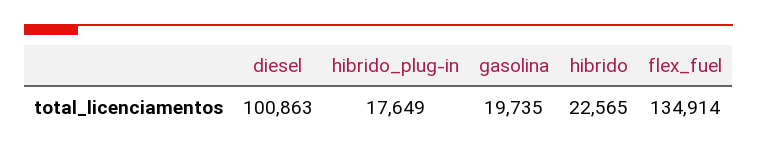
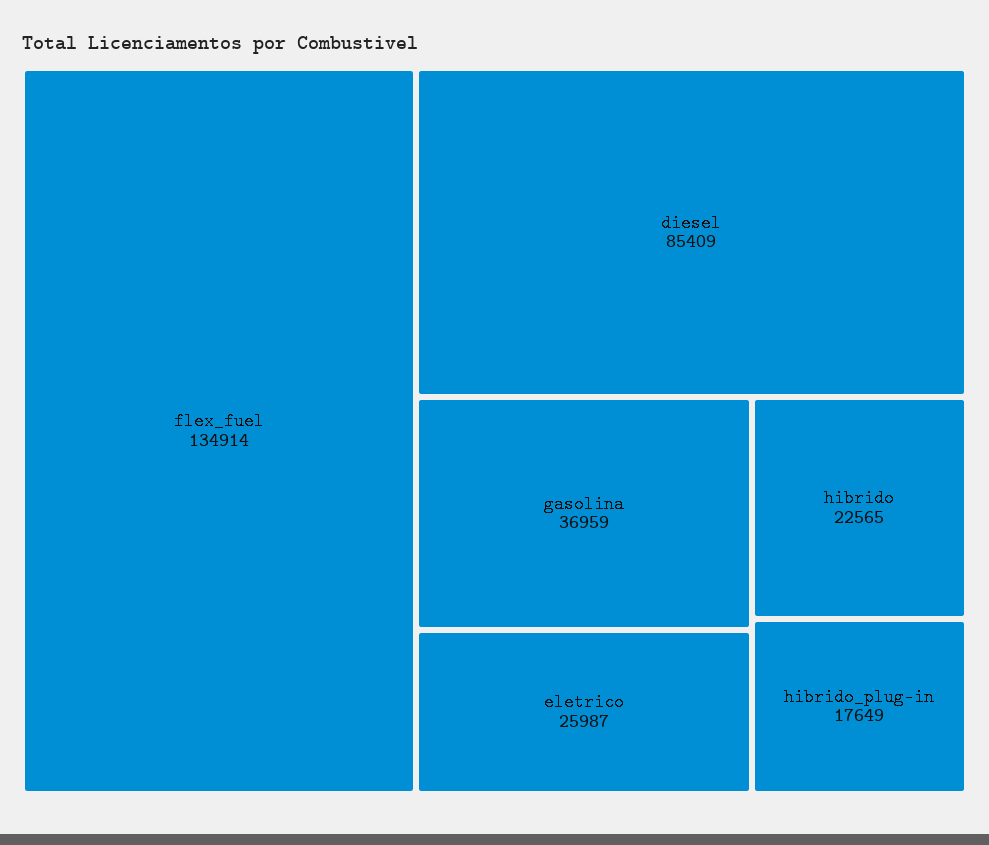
  {
-   "diesel": 100863,
+   "diesel": 85409,
    "hibrido_plug-in": 17649,
-   "gasolina": 19735,
+   "gasolina": 36959,
    "hibrido": 22565,
-   "flex_fuel": 134914
+   "flex_fuel": 134914,
+   "eletrico": 25987
  }

